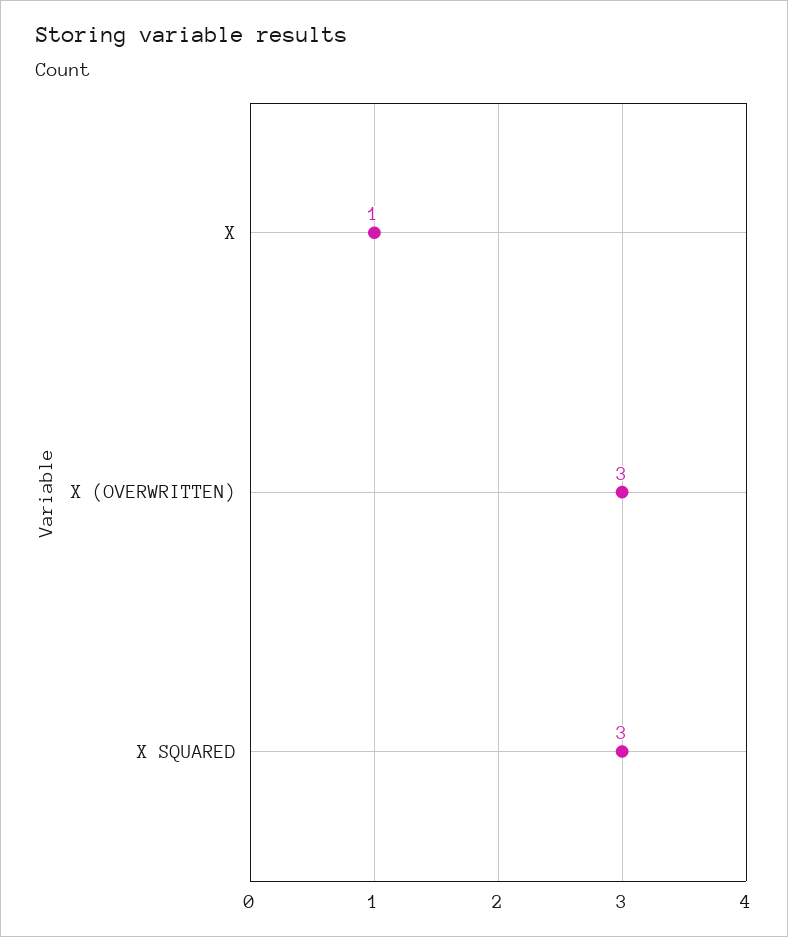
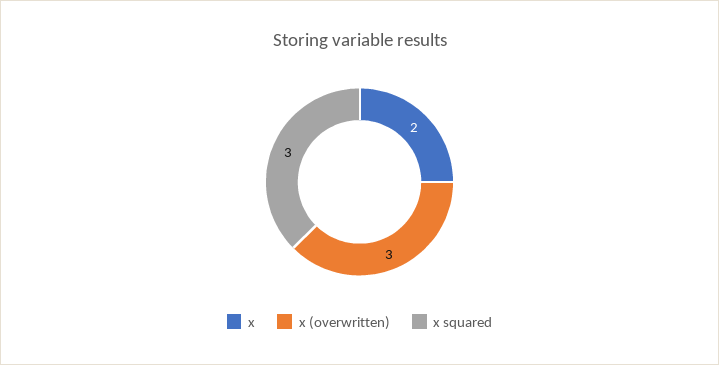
  {
-   "X": 1,
+   "X": 2,
    "X (OVERWRITTEN)": 3,
    "X SQUARED": 3
  }

